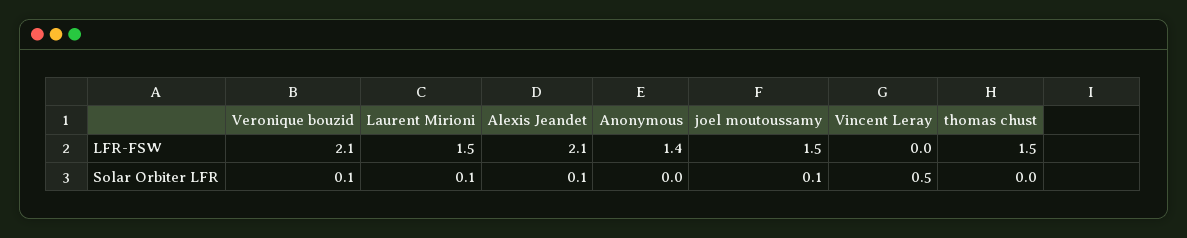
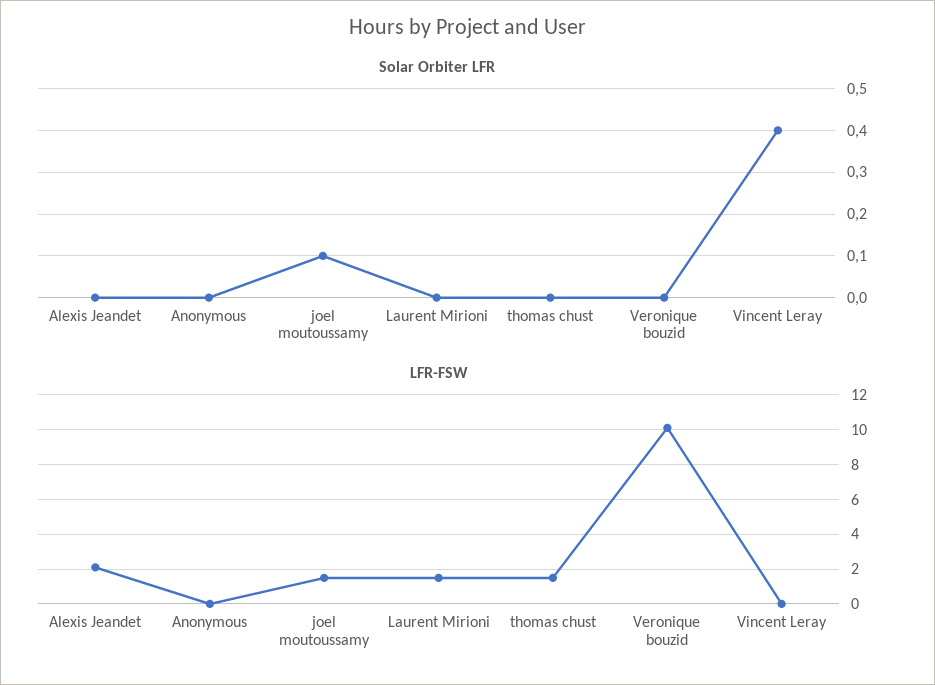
  {
    "LFR-FSW": {
-     "Veronique bouzid": 2.1,
+     "Veronique bouzid": 10,
      "Laurent Mirioni": 1.5,
      "Alexis Jeandet": 2.1,
-     "Anonymous": 1.4,
+     "Anonymous": 0,
      "joel moutoussamy": 1.5,
      "Vincent Leray": 0,
      "thomas chust": 1.5
    },
    "Solar Orbiter LFR": {
-     "Veronique bouzid": 0.1,
+     "Veronique bouzid": 0,
-     "Laurent Mirioni": 0.1,
+     "Laurent Mirioni": 0,
-     "Alexis Jeandet": 0.1,
+     "Alexis Jeandet": 0,
      "Anonymous": 0,
      "joel moutoussamy": 0.1,
-     "Vincent Leray": 0.5,
+     "Vincent Leray": 0.4,
      "thomas chust": 0
    }
  }

